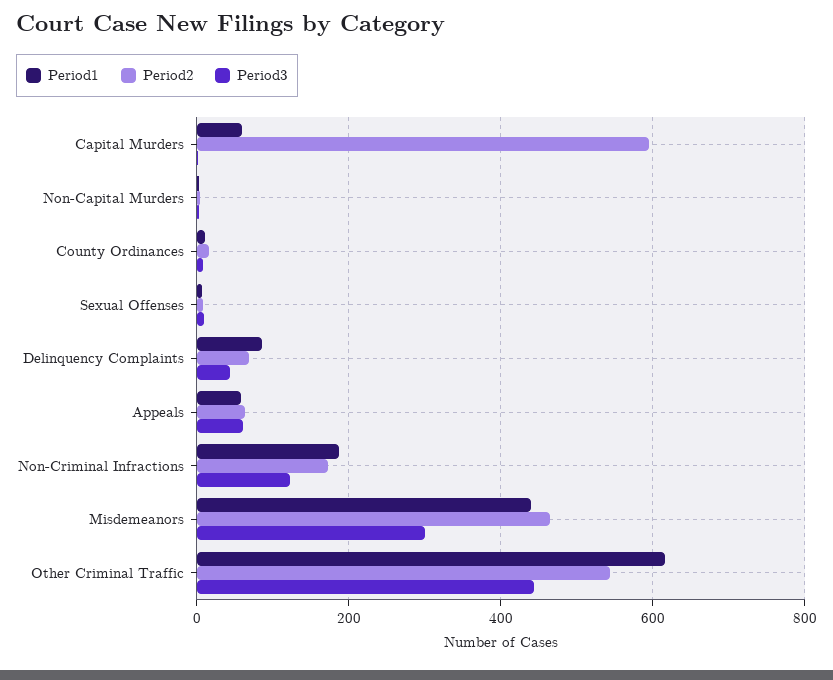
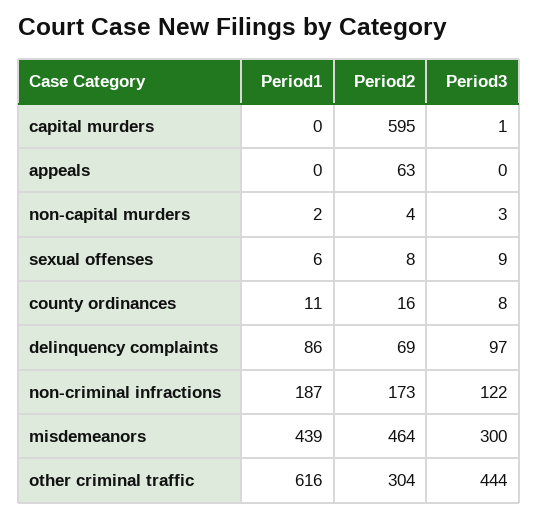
  {
    "Period1": {
-     "Capital Murders": 60,
+     "Capital Murders": 0,
      "Non-Capital Murders": 2,
      "County Ordinances": 11,
      "Sexual Offenses": 6,
      "Delinquency Complaints": 86,
-     "Appeals": 60,
+     "Appeals": 0,
      "Non-Criminal Infractions": 187,
      "Misdemeanors": 439,
      "Other Criminal Traffic": 616
    },
    "Period2": {
      "Capital Murders": 595,
      "Non-Capital Murders": 4,
      "County Ordinances": 16,
      "Sexual Offenses": 8,
      "Delinquency Complaints": 69,
      "Appeals": 63,
      "Non-Criminal Infractions": 173,
      "Misdemeanors": 464,
-     "Other Criminal Traffic": 540
+     "Other Criminal Traffic": 304
    },
    "Period3": {
      "Capital Murders": 1,
      "Non-Capital Murders": 3,
      "County Ordinances": 8,
      "Sexual Offenses": 9,
-     "Delinquency Complaints": 40,
+     "Delinquency Complaints": 97,
-     "Appeals": 60,
+     "Appeals": 0,
      "Non-Criminal Infractions": 122,
      "Misdemeanors": 300,
      "Other Criminal Traffic": 444
    }
  }

